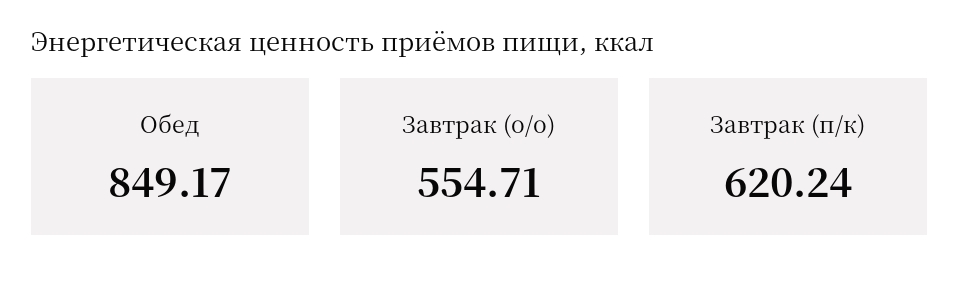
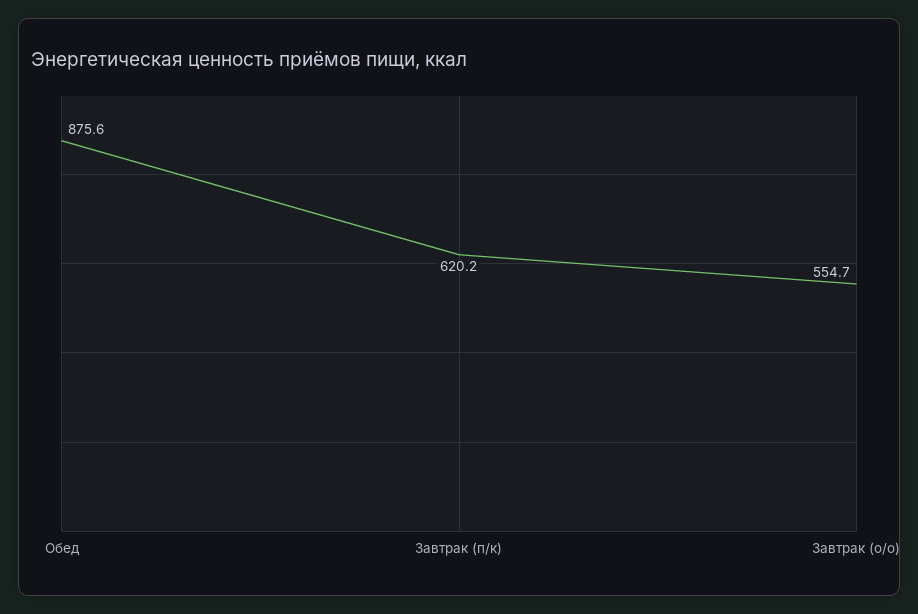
  {
-   "Обед": 849.17,
+   "Обед": 875.6,
    "Завтрак (о/о)": 554.71,
    "Завтрак (п/к)": 620.24
  }

